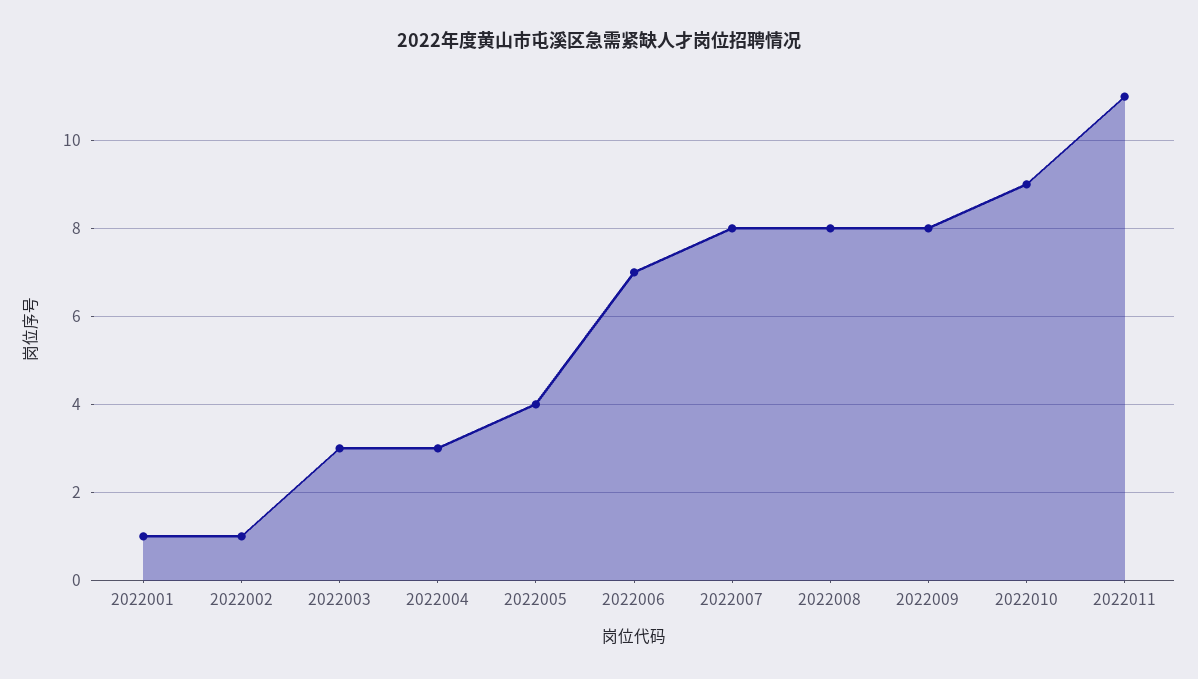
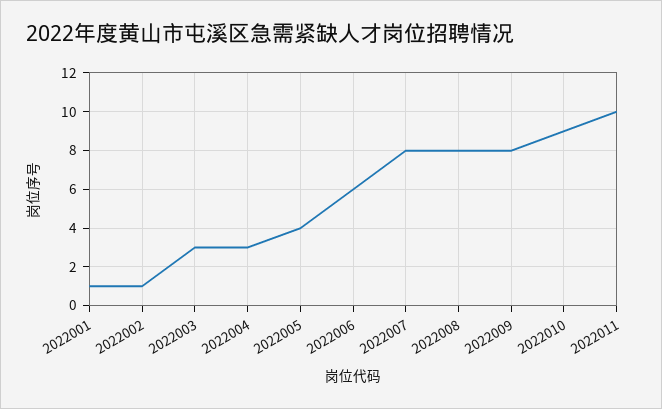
  {
    "2022001": 1,
    "2022002": 1,
    "2022003": 3,
    "2022004": 3,
    "2022005": 4,
-   "2022006": 7,
+   "2022006": 6,
    "2022007": 8,
    "2022008": 8,
    "2022009": 8,
    "2022010": 9,
-   "2022011": 11
+   "2022011": 10
  }

